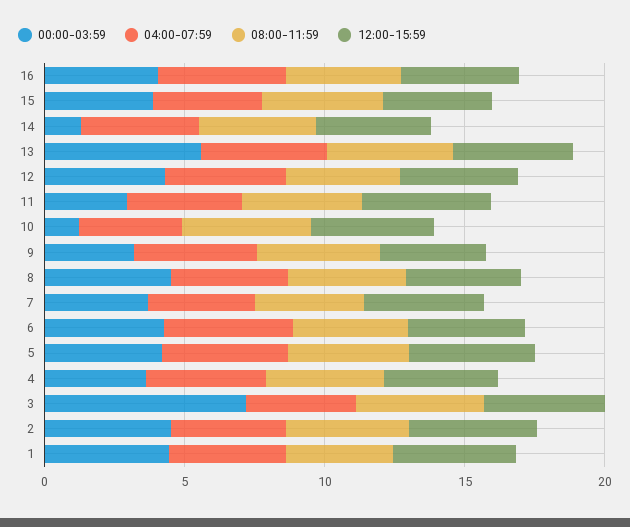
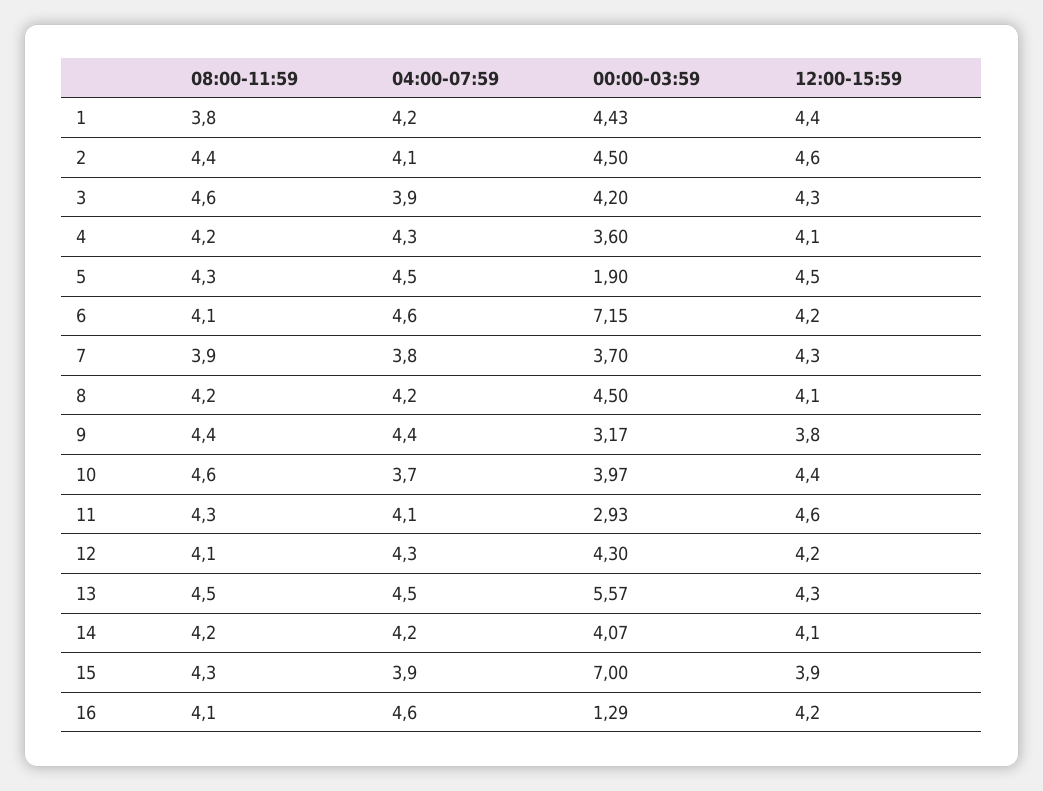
  {
    "00:00-03:59": {
-     "16": 4,
+     "16": 1.29,
-     "15": 4,
+     "15": 7,
-     "14": 1,
+     "14": 4.07,
      "13": 5.57,
      "12": 4.3,
      "11": 2.93,
-     "10": 1,
+     "10": 3.97,
      "9": 3.17,
      "8": 4.5,
      "7": 3.7,
-     "6": 4,
+     "6": 7.15,
-     "5": 4,
+     "5": 1.9,
      "4": 3.6,
-     "3": 7,
+     "3": 4.2,
      "2": 4.5,
      "1": 4.43
    },
    "04:00-07:59": {
      "16": 4.6,
      "15": 3.9,
      "14": 4.2,
      "13": 4.5,
      "12": 4.3,
      "11": 4.1,
      "10": 3.7,
      "9": 4.4,
      "8": 4.2,
      "7": 3.8,
      "6": 4.6,
      "5": 4.5,
      "4": 4.3,
      "3": 3.9,
      "2": 4.1,
      "1": 4.2
    },
    "08:00-11:59": {
      "16": 4.1,
      "15": 4.3,
      "14": 4.2,
      "13": 4.5,
      "12": 4.1,
      "11": 4.3,
      "10": 4.6,
      "9": 4.4,
      "8": 4.2,
      "7": 3.9,
      "6": 4.1,
      "5": 4.3,
      "4": 4.2,
      "3": 4.6,
      "2": 4.4,
      "1": 3.8
    },
    "12:00-15:59": {
      "16": 4.2,
      "15": 3.9,
      "14": 4.1,
      "13": 4.3,
      "12": 4.2,
      "11": 4.6,
      "10": 4.4,
      "9": 3.8,
      "8": 4.1,
      "7": 4.3,
      "6": 4.2,
      "5": 4.5,
      "4": 4.1,
      "3": 4.3,
      "2": 4.6,
      "1": 4.4
    }
  }

